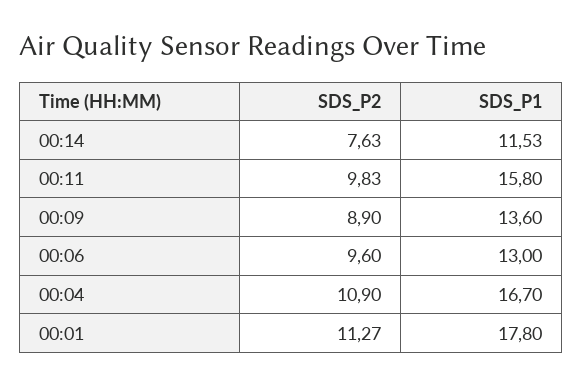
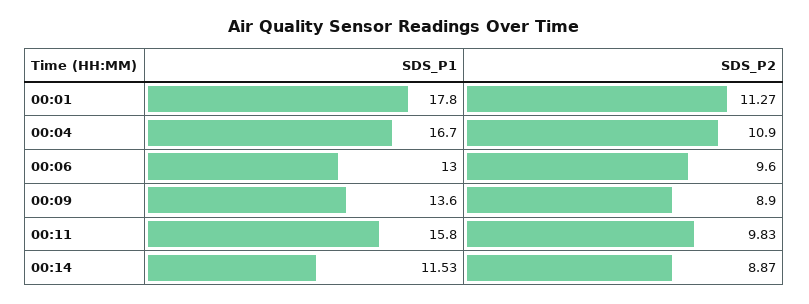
  {
    "SDS_P2": {
-     "00:14": 7.63,
+     "00:14": 8.87,
      "00:11": 9.83,
      "00:09": 8.9,
      "00:06": 9.6,
      "00:04": 10.9,
      "00:01": 11.27
    },
    "SDS_P1": {
      "00:14": 11.53,
      "00:11": 15.8,
      "00:09": 13.6,
      "00:06": 13,
      "00:04": 16.7,
      "00:01": 17.8
    }
  }

